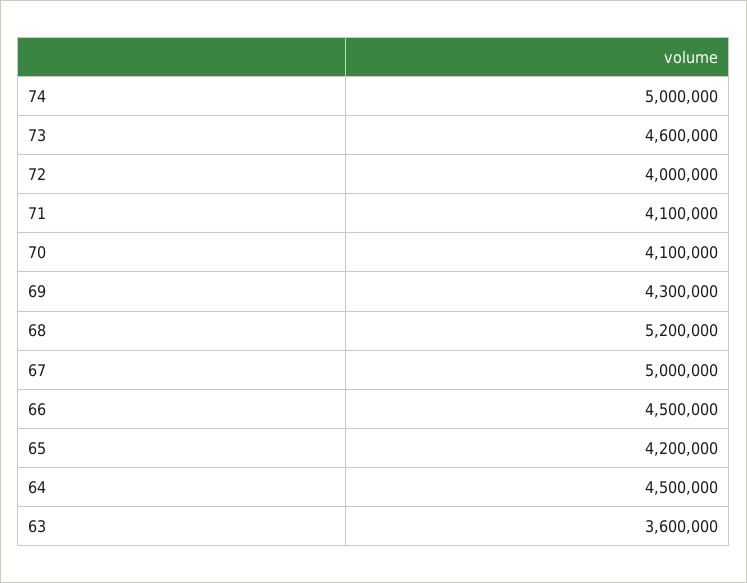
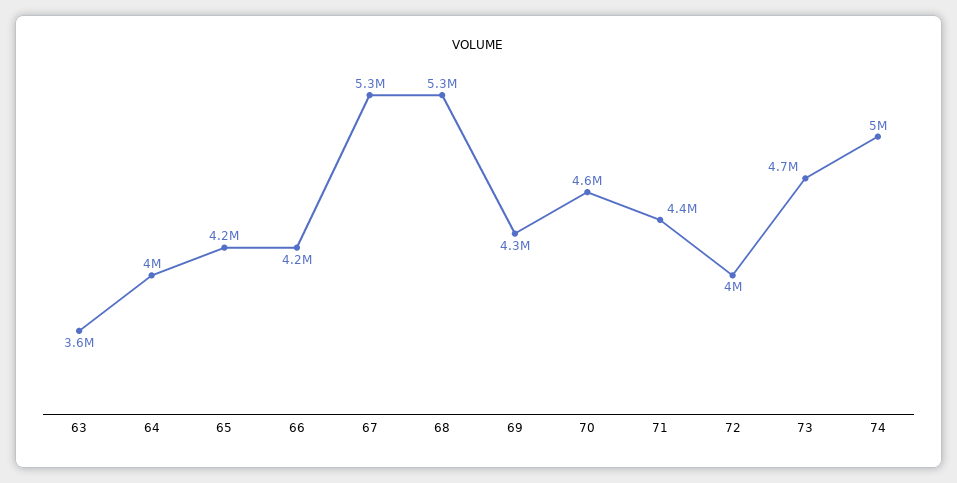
  {
    "74": 5000000,
-   "73": 4600000,
+   "73": 4700000,
    "72": 4000000,
-   "71": 4100000,
+   "71": 4400000,
-   "70": 4100000,
+   "70": 4600000,
    "69": 4300000,
-   "68": 5200000,
+   "68": 5300000,
-   "67": 5000000,
+   "67": 5300000,
-   "66": 4500000,
+   "66": 4200000,
    "65": 4200000,
-   "64": 4500000,
+   "64": 4000000,
    "63": 3600000
  }

